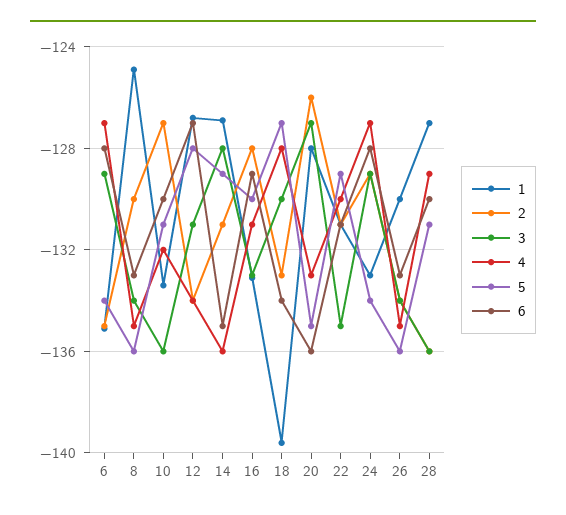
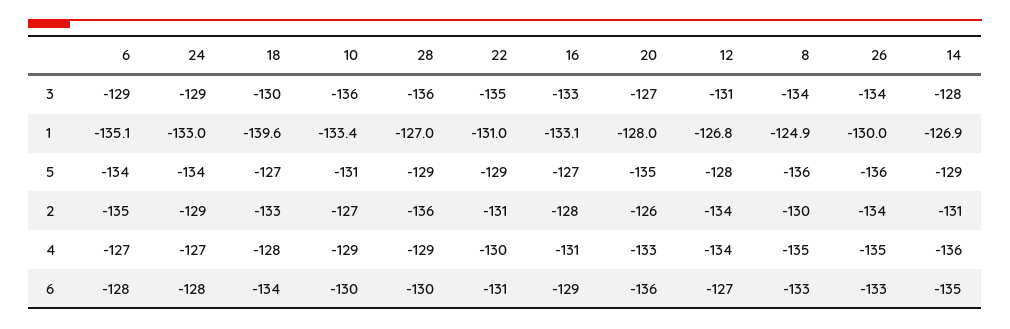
  {
    "1": {
      "6": -135.1,
      "8": -124.9,
      "10": -133.4,
      "12": -126.8,
      "14": -126.9,
      "16": -133.1,
      "18": -139.6,
      "20": -128,
      "22": -131,
      "24": -133,
      "26": -130,
      "28": -127
    },
    "2": {
      "6": -135,
      "8": -130,
      "10": -127,
      "12": -134,
      "14": -131,
      "16": -128,
      "18": -133,
      "20": -126,
      "22": -131,
      "24": -129,
      "26": -134,
      "28": -136
    },
    "3": {
      "6": -129,
      "8": -134,
      "10": -136,
      "12": -131,
      "14": -128,
      "16": -133,
      "18": -130,
      "20": -127,
      "22": -135,
      "24": -129,
      "26": -134,
      "28": -136
    },
    "4": {
      "6": -127,
      "8": -135,
-     "10": -132,
+     "10": -129,
      "12": -134,
      "14": -136,
      "16": -131,
      "18": -128,
      "20": -133,
      "22": -130,
      "24": -127,
      "26": -135,
      "28": -129
    },
    "5": {
      "6": -134,
      "8": -136,
      "10": -131,
      "12": -128,
      "14": -129,
-     "16": -130,
+     "16": -127,
      "18": -127,
      "20": -135,
      "22": -129,
      "24": -134,
      "26": -136,
-     "28": -131
+     "28": -129
    },
    "6": {
      "6": -128,
      "8": -133,
      "10": -130,
      "12": -127,
      "14": -135,
      "16": -129,
      "18": -134,
      "20": -136,
      "22": -131,
      "24": -128,
      "26": -133,
      "28": -130
    }
  }

